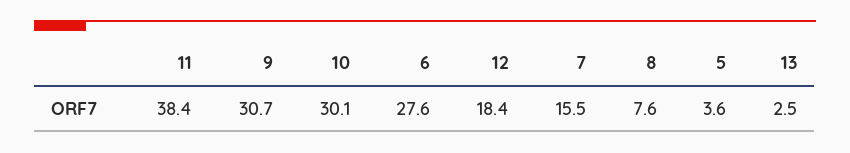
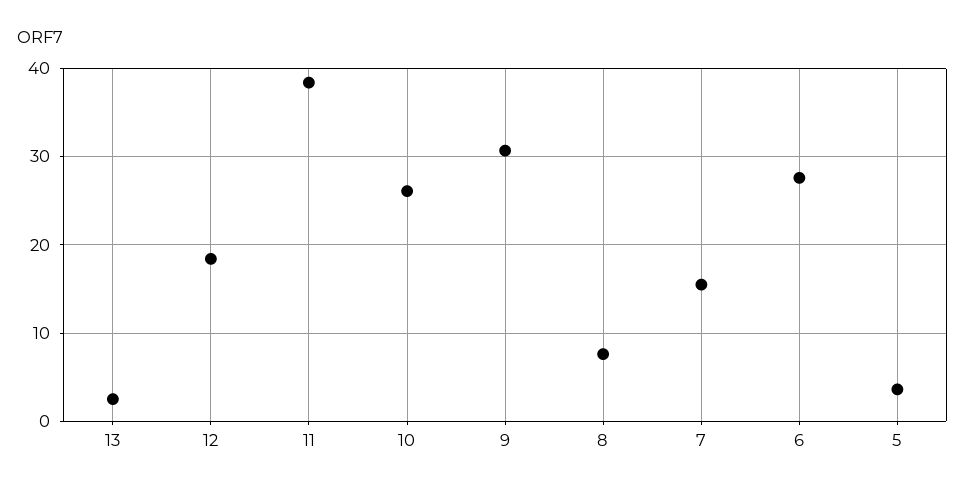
  {
    "11": 38.4,
    "9": 30.7,
-   "10": 30.1,
+   "10": 26,
    "6": 27.6,
    "12": 18.4,
    "7": 15.5,
    "8": 7.6,
    "5": 3.6,
    "13": 2.5
  }

